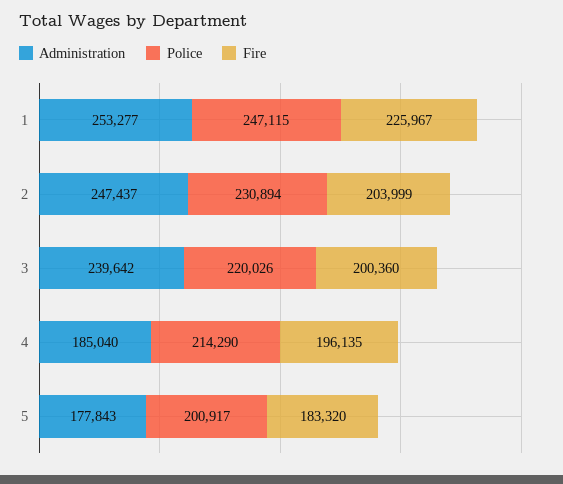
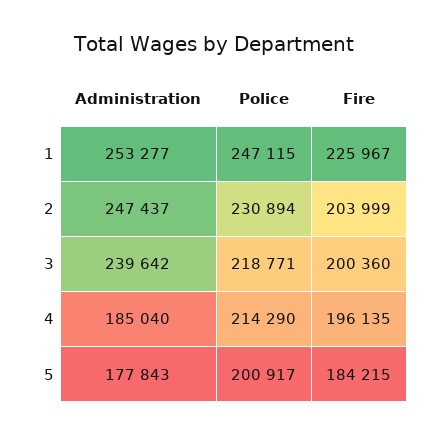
  {
    "Administration": {
      "1": 253277,
      "2": 247437,
      "3": 239642,
      "4": 185040,
      "5": 177843
    },
    "Police": {
      "1": 247115,
      "2": 230894,
-     "3": 220026,
+     "3": 218771,
      "4": 214290,
      "5": 200917
    },
    "Fire": {
      "1": 225967,
      "2": 203999,
      "3": 200360,
      "4": 196135,
-     "5": 183320
+     "5": 184215
    }
  }

